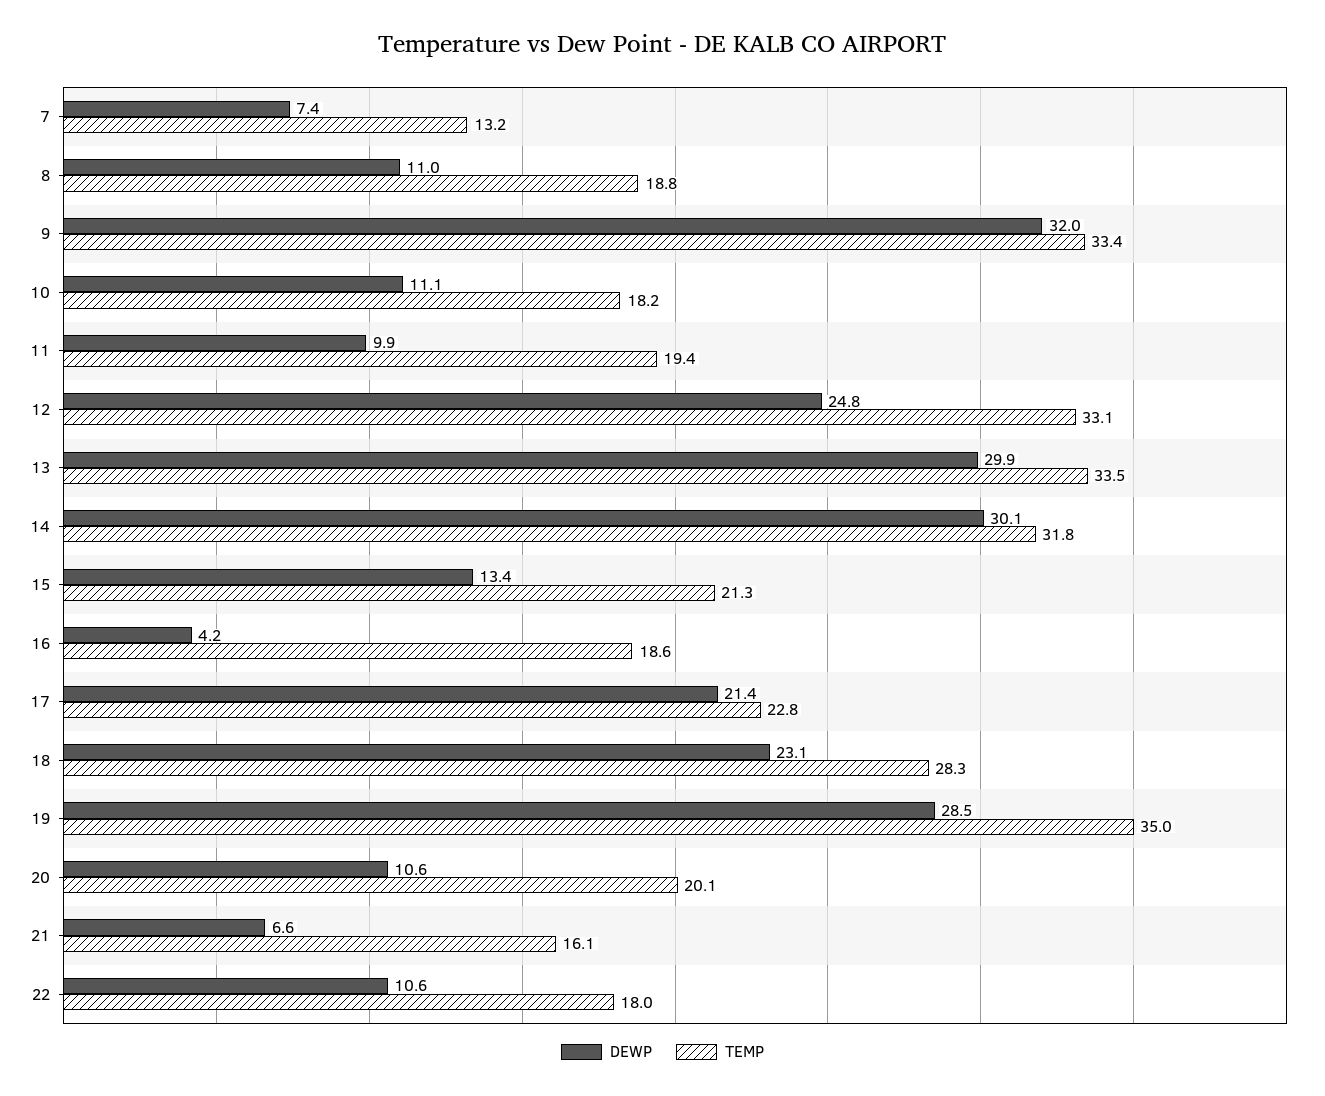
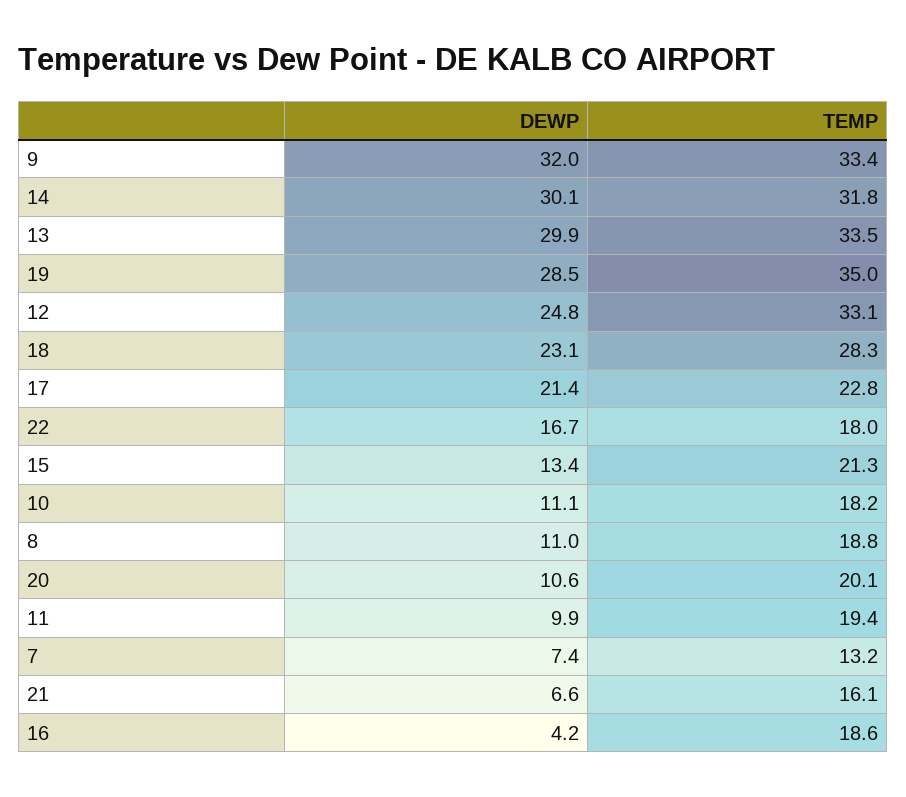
  {
    "DEWP": {
      "7": 7.4,
      "8": 11,
      "9": 32,
      "10": 11.1,
      "11": 9.9,
      "12": 24.8,
      "13": 29.9,
      "14": 30.1,
      "15": 13.4,
      "16": 4.2,
      "17": 21.4,
      "18": 23.1,
      "19": 28.5,
      "20": 10.6,
      "21": 6.6,
-     "22": 10.6
+     "22": 16.7
    },
    "TEMP": {
      "7": 13.2,
      "8": 18.8,
      "9": 33.4,
      "10": 18.2,
      "11": 19.4,
      "12": 33.1,
      "13": 33.5,
      "14": 31.8,
      "15": 21.3,
      "16": 18.6,
      "17": 22.8,
      "18": 28.3,
      "19": 35,
      "20": 20.1,
      "21": 16.1,
      "22": 18
    }
  }

